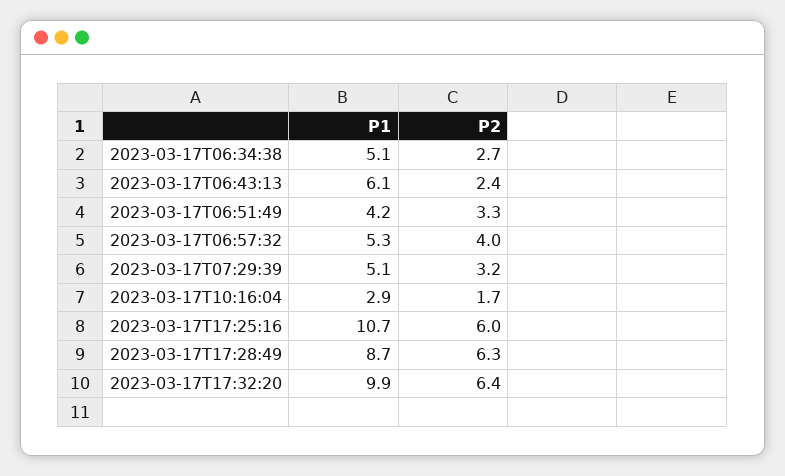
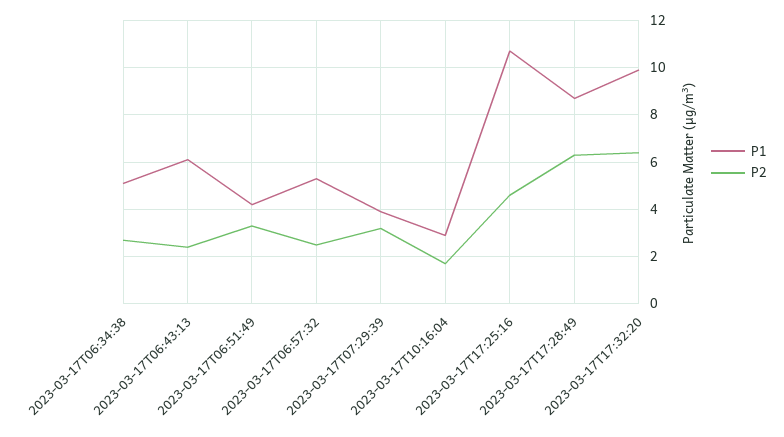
  {
    "P1": {
      "2023-03-17T06:34:38": 5.1,
      "2023-03-17T06:43:13": 6.1,
      "2023-03-17T06:51:49": 4.2,
      "2023-03-17T06:57:32": 5.3,
-     "2023-03-17T07:29:39": 5.1,
+     "2023-03-17T07:29:39": 4,
      "2023-03-17T10:16:04": 2.9,
      "2023-03-17T17:25:16": 10.7,
      "2023-03-17T17:28:49": 8.7,
      "2023-03-17T17:32:20": 9.9
    },
    "P2": {
      "2023-03-17T06:34:38": 2.7,
      "2023-03-17T06:43:13": 2.4,
      "2023-03-17T06:51:49": 3.3,
-     "2023-03-17T06:57:32": 4,
+     "2023-03-17T06:57:32": 2.5,
      "2023-03-17T07:29:39": 3.2,
      "2023-03-17T10:16:04": 1.7,
-     "2023-03-17T17:25:16": 6,
+     "2023-03-17T17:25:16": 4.5,
      "2023-03-17T17:28:49": 6.3,
      "2023-03-17T17:32:20": 6.4
    }
  }

